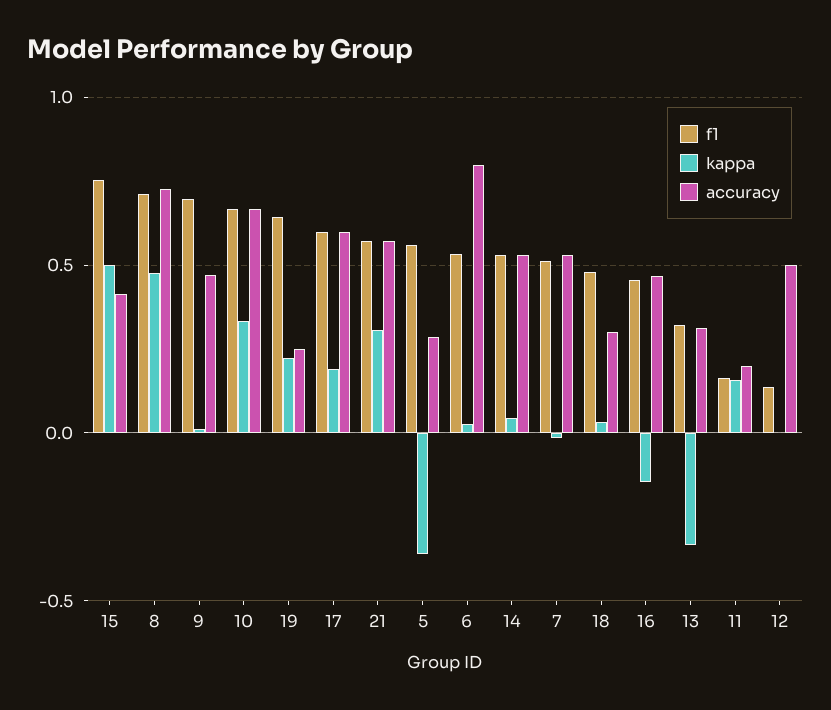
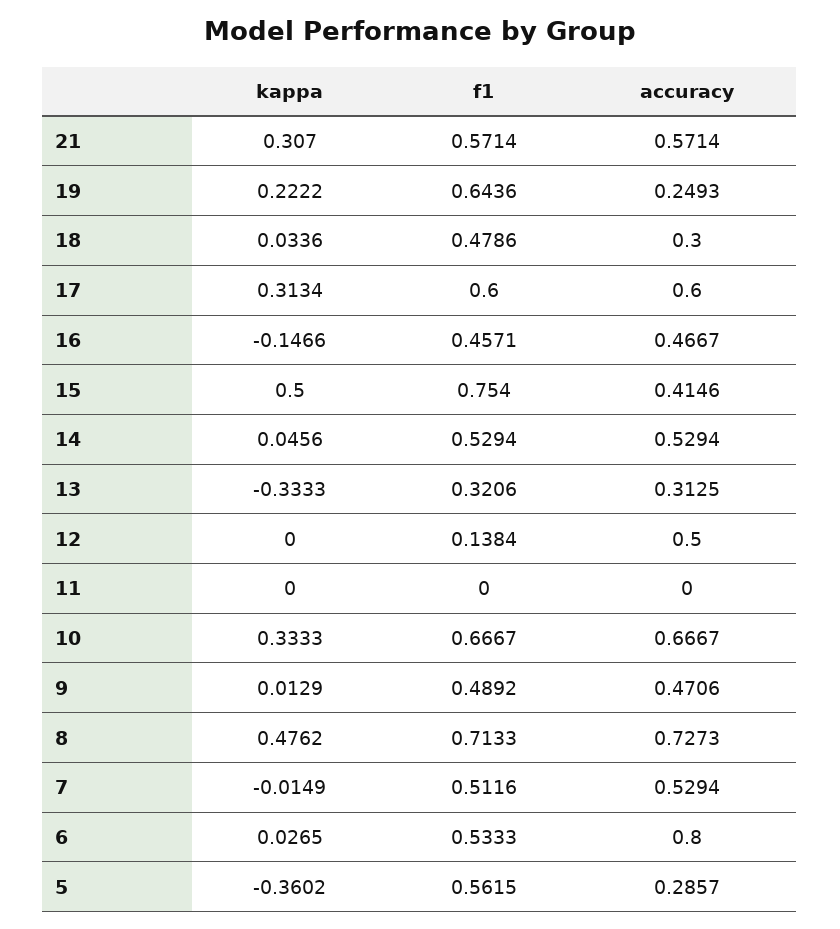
  {
    "f1": {
      "15": 0.754,
      "8": 0.7133,
-     "9": 0.7,
+     "9": 0.4892,
      "10": 0.6667,
      "19": 0.6436,
      "17": 0.6,
      "21": 0.5714,
      "5": 0.5615,
      "6": 0.5333,
      "14": 0.5294,
      "7": 0.5116,
      "18": 0.4786,
      "16": 0.4571,
      "13": 0.3206,
-     "11": 0.15,
+     "11": 0,
      "12": 0.1384
    },
    "kappa": {
      "15": 0.5,
      "8": 0.4762,
      "9": 0.0129,
      "10": 0.3333,
      "19": 0.2222,
-     "17": 0.2,
+     "17": 0.3134,
      "21": 0.307,
      "5": -0.3602,
      "6": 0.0265,
      "14": 0.0456,
      "7": -0.0149,
      "18": 0.0336,
      "16": -0.1466,
      "13": -0.3333,
-     "11": 0.15,
+     "11": 0,
      "12": 0
    },
    "accuracy": {
      "15": 0.4146,
      "8": 0.7273,
      "9": 0.4706,
      "10": 0.6667,
      "19": 0.2493,
      "17": 0.6,
      "21": 0.5714,
      "5": 0.2857,
      "6": 0.8,
      "14": 0.5294,
      "7": 0.5294,
      "18": 0.3,
      "16": 0.4667,
      "13": 0.3125,
-     "11": 0.2,
+     "11": 0,
      "12": 0.5
    }
  }

